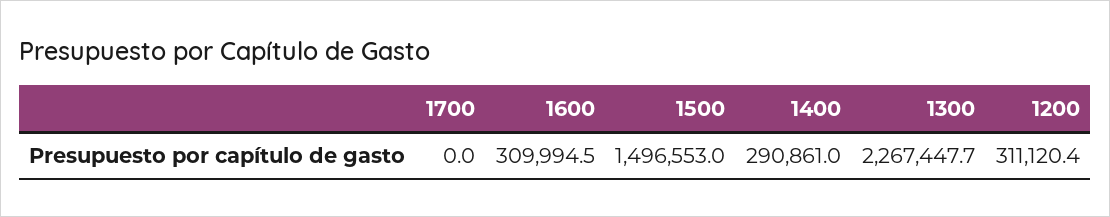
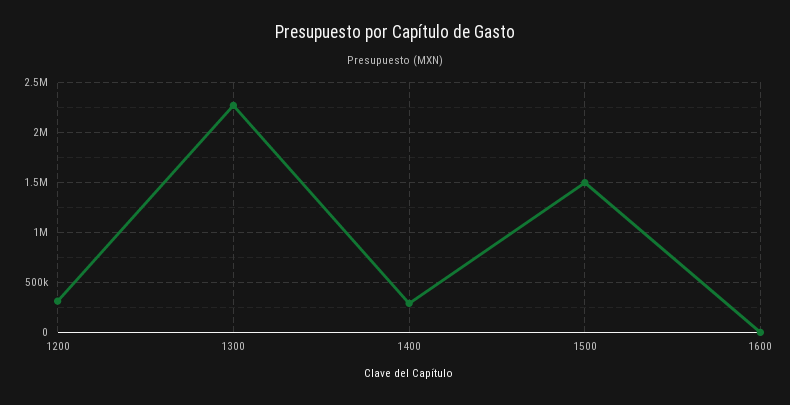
  {
-   "1700": 0,
-   "1600": 309994.5,
+   "1600": 0,
    "1500": 1496553,
    "1400": 290861,
    "1300": 2267447.7,
    "1200": 311120.4
  }

